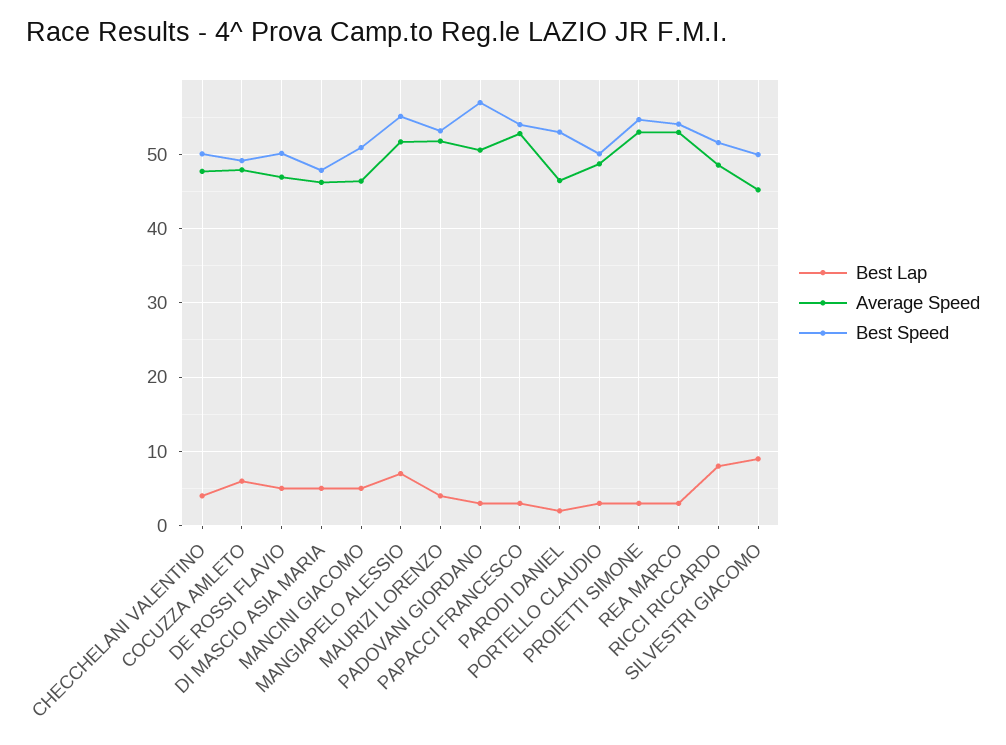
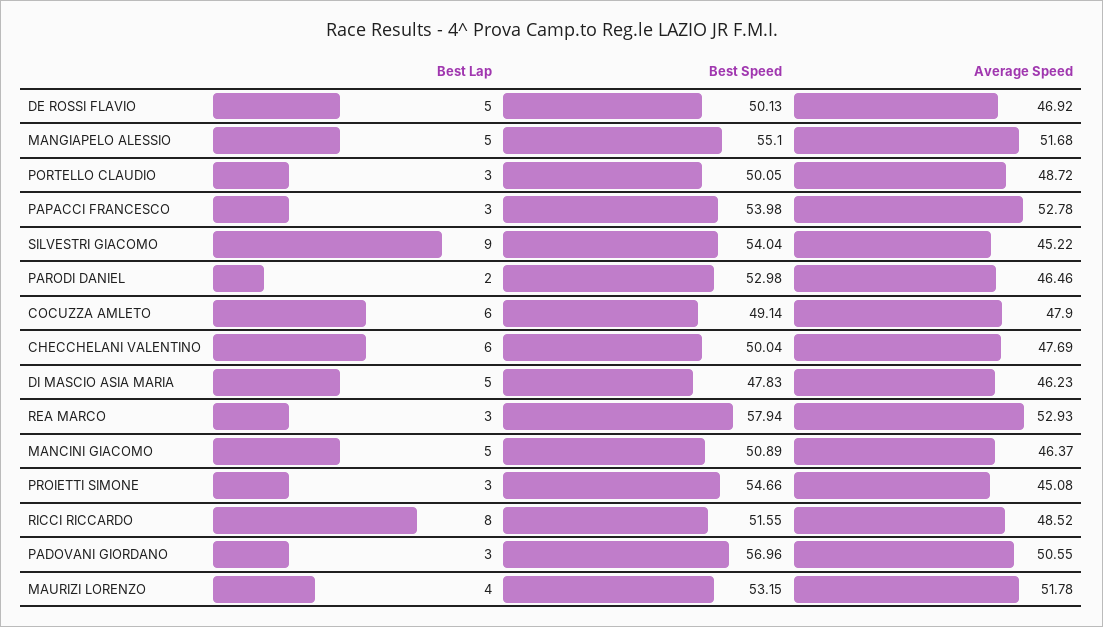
  {
    "Best Lap": {
-     "CHECCHELANI VALENTINO": 4,
+     "CHECCHELANI VALENTINO": 6,
      "COCUZZA AMLETO": 6,
      "DE ROSSI FLAVIO": 5,
      "DI MASCIO ASIA MARIA": 5,
      "MANCINI GIACOMO": 5,
-     "MANGIAPELO ALESSIO": 7,
+     "MANGIAPELO ALESSIO": 5,
      "MAURIZI LORENZO": 4,
      "PADOVANI GIORDANO": 3,
      "PAPACCI FRANCESCO": 3,
      "PARODI DANIEL": 2,
      "PORTELLO CLAUDIO": 3,
      "PROIETTI SIMONE": 3,
      "REA MARCO": 3,
      "RICCI RICCARDO": 8,
      "SILVESTRI GIACOMO": 9
    },
    "Average Speed": {
      "CHECCHELANI VALENTINO": 47.69,
      "COCUZZA AMLETO": 47.9,
      "DE ROSSI FLAVIO": 46.92,
      "DI MASCIO ASIA MARIA": 46.23,
      "MANCINI GIACOMO": 46.37,
      "MANGIAPELO ALESSIO": 51.68,
      "MAURIZI LORENZO": 51.78,
      "PADOVANI GIORDANO": 50.55,
      "PAPACCI FRANCESCO": 52.78,
      "PARODI DANIEL": 46.46,
      "PORTELLO CLAUDIO": 48.72,
-     "PROIETTI SIMONE": 53,
+     "PROIETTI SIMONE": 45.08,
      "REA MARCO": 52.93,
      "RICCI RICCARDO": 48.52,
      "SILVESTRI GIACOMO": 45.22
    },
    "Best Speed": {
      "CHECCHELANI VALENTINO": 50.04,
      "COCUZZA AMLETO": 49.14,
      "DE ROSSI FLAVIO": 50.13,
      "DI MASCIO ASIA MARIA": 47.83,
      "MANCINI GIACOMO": 50.89,
      "MANGIAPELO ALESSIO": 55.1,
      "MAURIZI LORENZO": 53.15,
      "PADOVANI GIORDANO": 56.96,
      "PAPACCI FRANCESCO": 53.98,
      "PARODI DANIEL": 52.98,
      "PORTELLO CLAUDIO": 50.05,
      "PROIETTI SIMONE": 54.66,
-     "REA MARCO": 54,
+     "REA MARCO": 57.94,
      "RICCI RICCARDO": 51.55,
-     "SILVESTRI GIACOMO": 50
+     "SILVESTRI GIACOMO": 54.04
    }
  }

